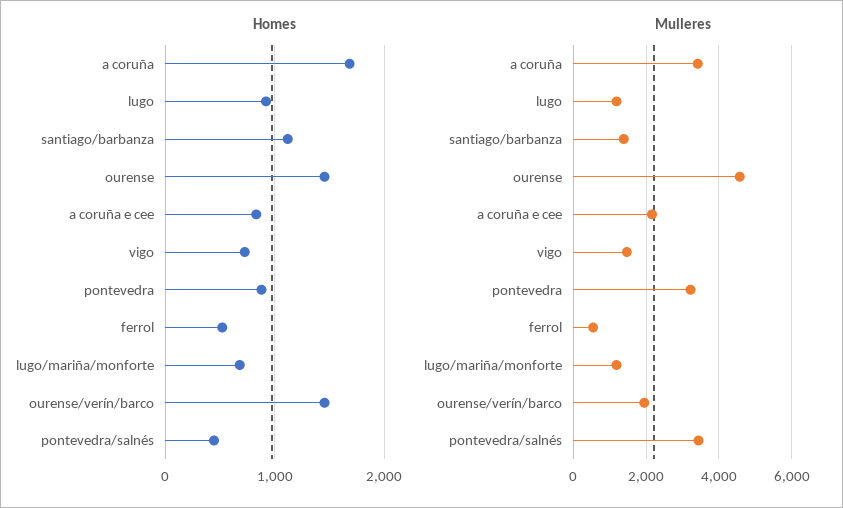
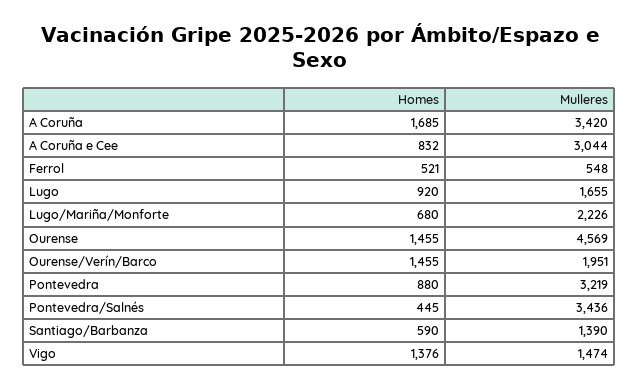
  {
    "Homes": {
      "a coruña": 1685,
      "lugo": 920,
-     "santiago/barbanza": 1100,
+     "santiago/barbanza": 590,
      "ourense": 1455,
      "a coruña e cee": 832,
-     "vigo": 700,
+     "vigo": 1376,
      "pontevedra": 880,
      "ferrol": 521,
      "lugo/mariña/monforte": 680,
      "ourense/verín/barco": 1455,
      "pontevedra/salnés": 445
    },
    "Mulleres": {
      "a coruña": 3420,
-     "lugo": 1200,
+     "lugo": 1655,
      "santiago/barbanza": 1390,
      "ourense": 4569,
-     "a coruña e cee": 2200,
+     "a coruña e cee": 3044,
      "vigo": 1474,
      "pontevedra": 3219,
      "ferrol": 548,
-     "lugo/mariña/monforte": 1200,
+     "lugo/mariña/monforte": 2226,
      "ourense/verín/barco": 1951,
      "pontevedra/salnés": 3436
    }
  }

